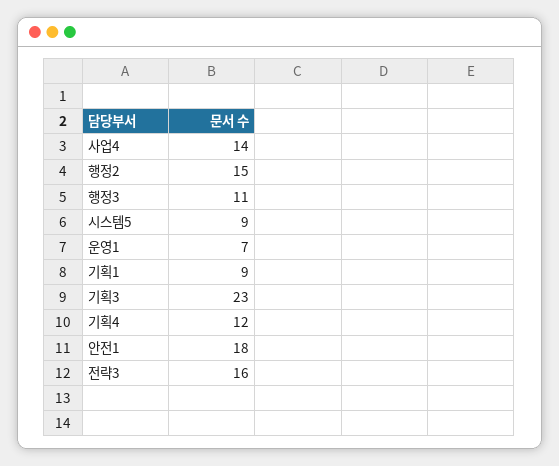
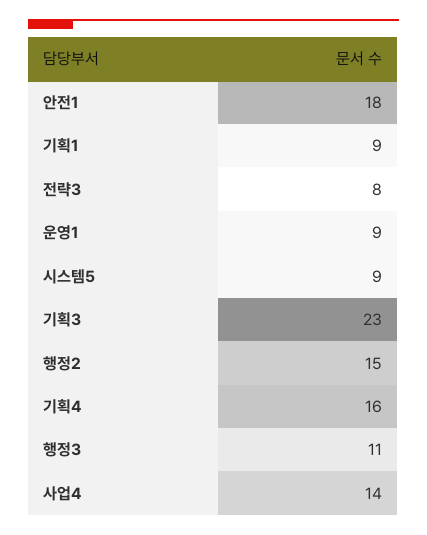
  {
    "사업4": 14,
    "행정2": 15,
    "행정3": 11,
    "시스템5": 9,
-   "운영1": 7,
+   "운영1": 9,
    "기획1": 9,
    "기획3": 23,
-   "기획4": 12,
+   "기획4": 16,
    "안전1": 18,
-   "전략3": 16
+   "전략3": 8
  }

